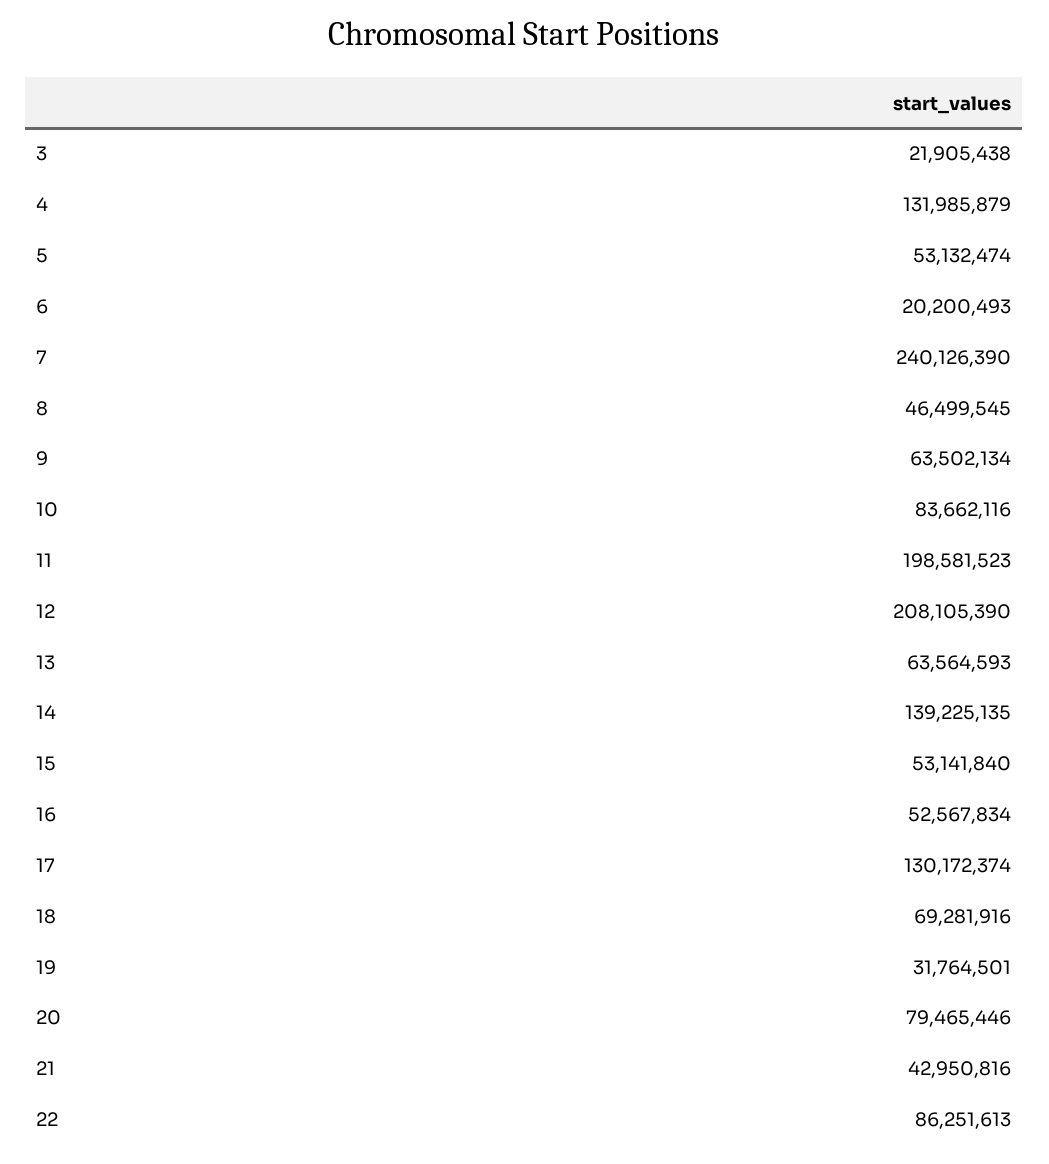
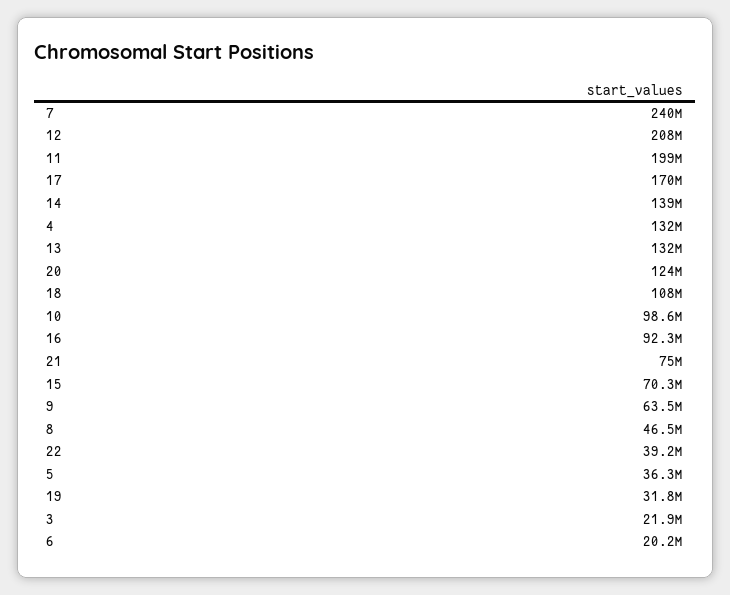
  {
    "3": 21905438,
    "4": 131985879,
-   "5": 53132474,
+   "5": 36300000,
    "6": 20200493,
    "7": 240126390,
    "8": 46499545,
    "9": 63502134,
-   "10": 83662116,
+   "10": 98600000,
    "11": 198581523,
    "12": 208105390,
-   "13": 63564593,
+   "13": 132000000,
    "14": 139225135,
-   "15": 53141840,
+   "15": 70300000,
-   "16": 52567834,
+   "16": 92300000,
-   "17": 130172374,
+   "17": 170000000,
-   "18": 69281916,
+   "18": 108000000,
    "19": 31764501,
-   "20": 79465446,
+   "20": 124000000,
-   "21": 42950816,
+   "21": 75000000,
-   "22": 86251613
+   "22": 39200000
  }

